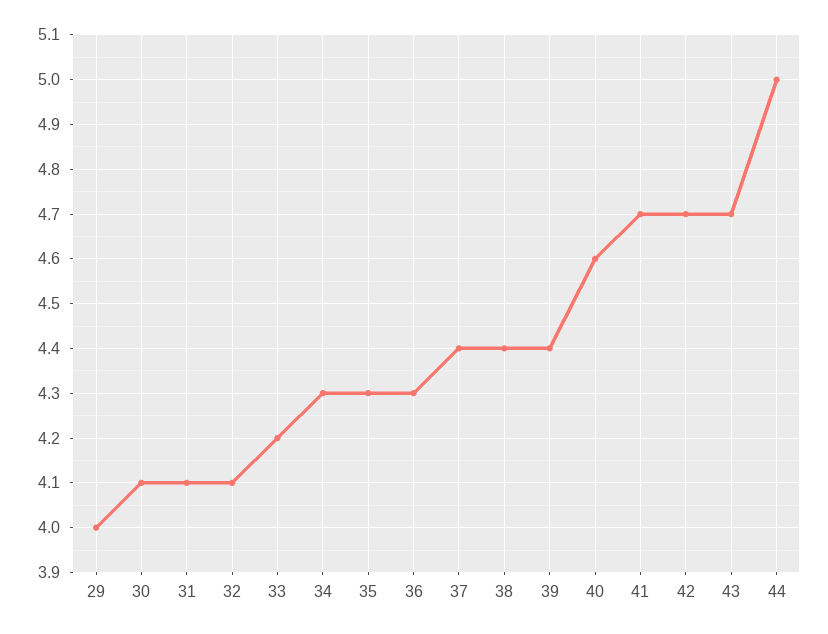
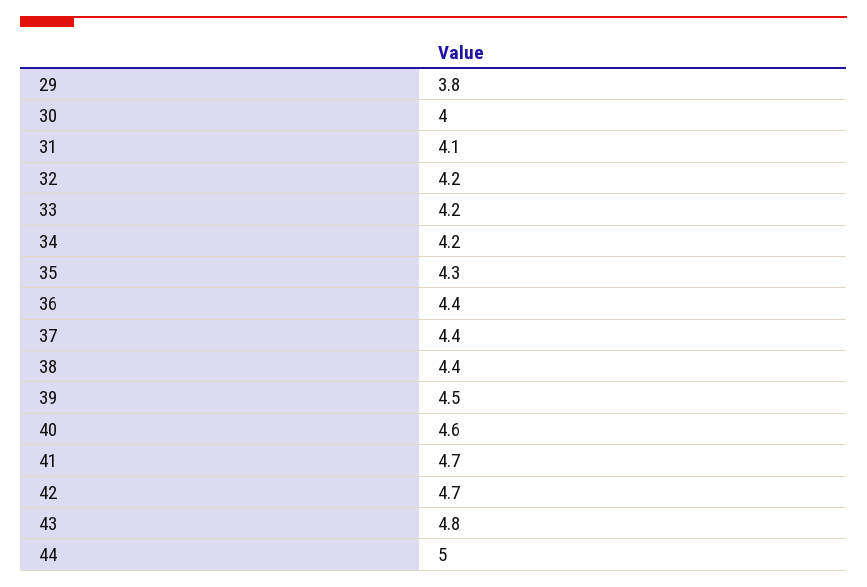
  {
-   "29": 4,
+   "29": 3.8,
-   "30": 4.1,
+   "30": 4,
    "31": 4.1,
-   "32": 4.1,
+   "32": 4.2,
    "33": 4.2,
-   "34": 4.3,
+   "34": 4.2,
    "35": 4.3,
-   "36": 4.3,
+   "36": 4.4,
    "37": 4.4,
    "38": 4.4,
-   "39": 4.4,
+   "39": 4.5,
    "40": 4.6,
    "41": 4.7,
    "42": 4.7,
-   "43": 4.7,
+   "43": 4.8,
    "44": 5
  }

